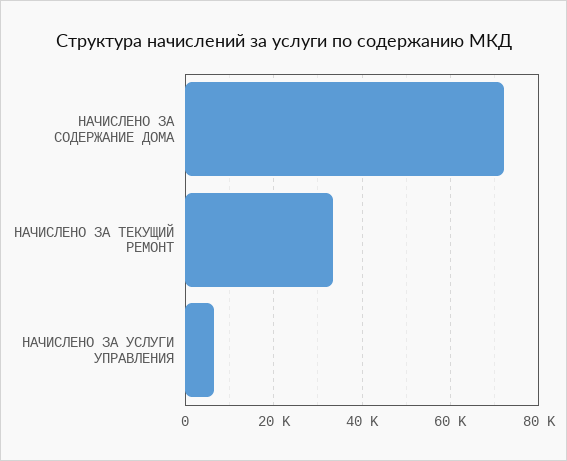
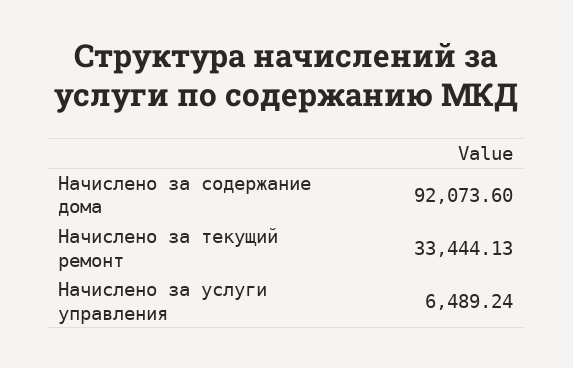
  {
-   "НАЧИСЛЕНО ЗА СОДЕРЖАНИЕ ДОМА": 72000,
+   "НАЧИСЛЕНО ЗА СОДЕРЖАНИЕ ДОМА": 92073.6,
    "НАЧИСЛЕНО ЗА ТЕКУЩИЙ РЕМОНТ": 33444.13,
    "НАЧИСЛЕНО ЗА УСЛУГИ УПРАВЛЕНИЯ": 6489.24
  }

